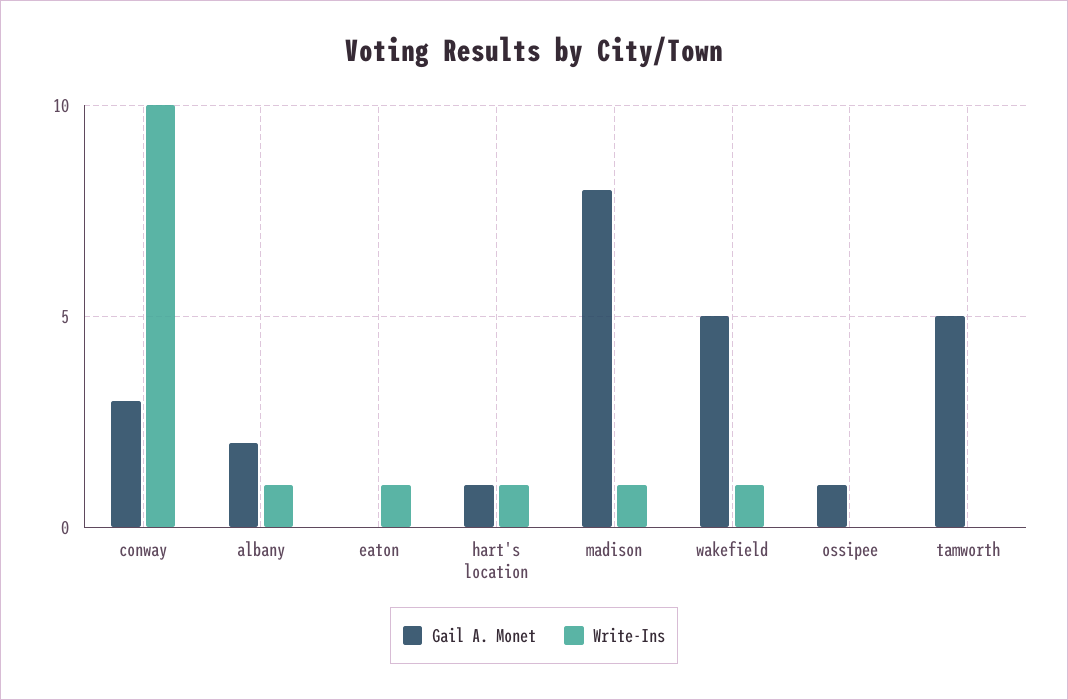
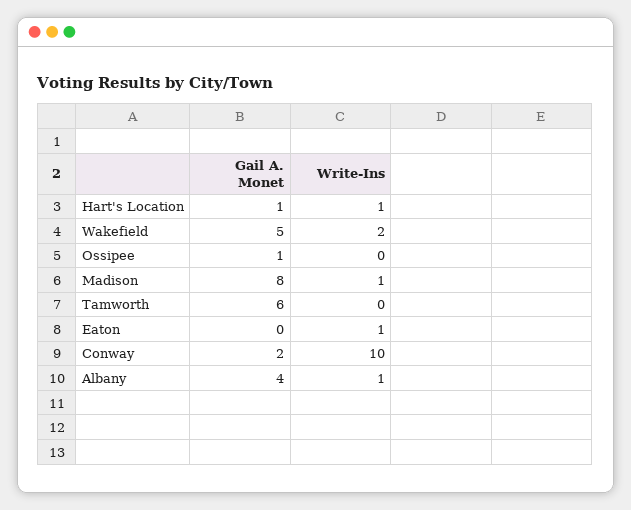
  {
    "Gail A. Monet": {
-     "conway": 3,
+     "conway": 2,
-     "albany": 2,
+     "albany": 4,
      "eaton": 0,
      "hart's location": 1,
      "madison": 8,
      "wakefield": 5,
      "ossipee": 1,
-     "tamworth": 5
+     "tamworth": 6
    },
    "Write-Ins": {
      "conway": 10,
      "albany": 1,
      "eaton": 1,
      "hart's location": 1,
      "madison": 1,
-     "wakefield": 1,
+     "wakefield": 2,
      "ossipee": 0,
      "tamworth": 0
    }
  }

